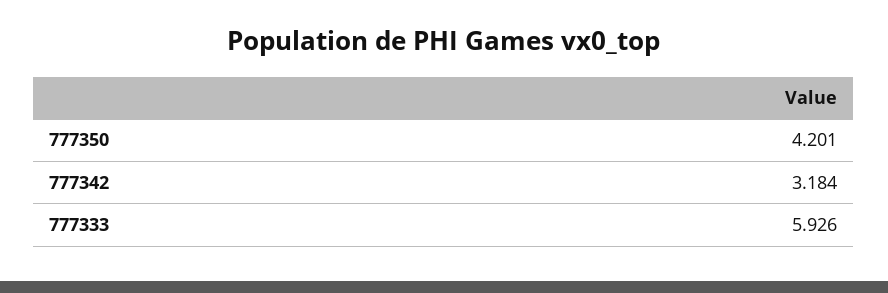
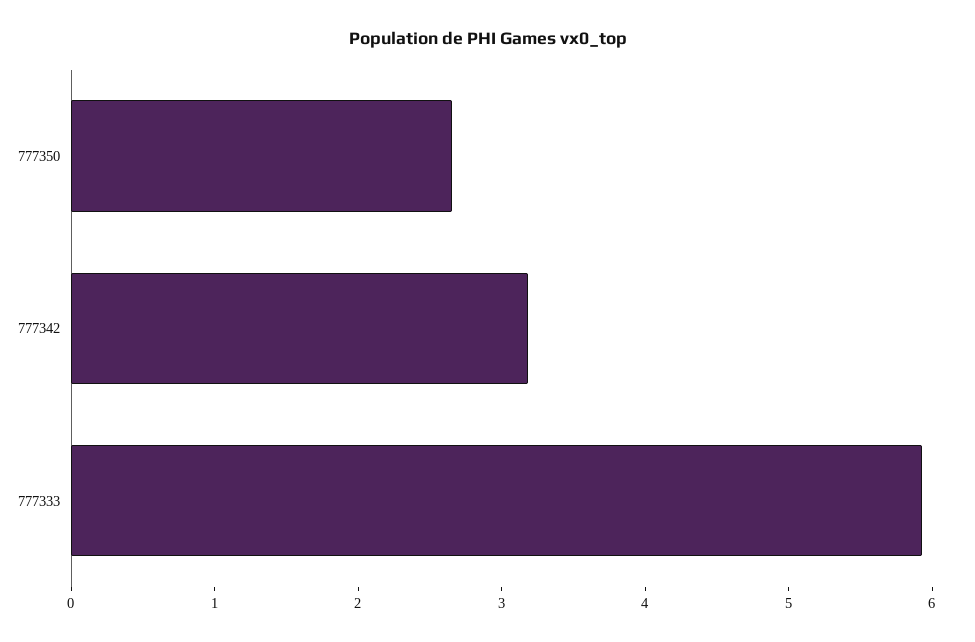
  {
-   "777350": 4.201,
+   "777350": 2.6,
    "777342": 3.184,
    "777333": 5.926
  }

